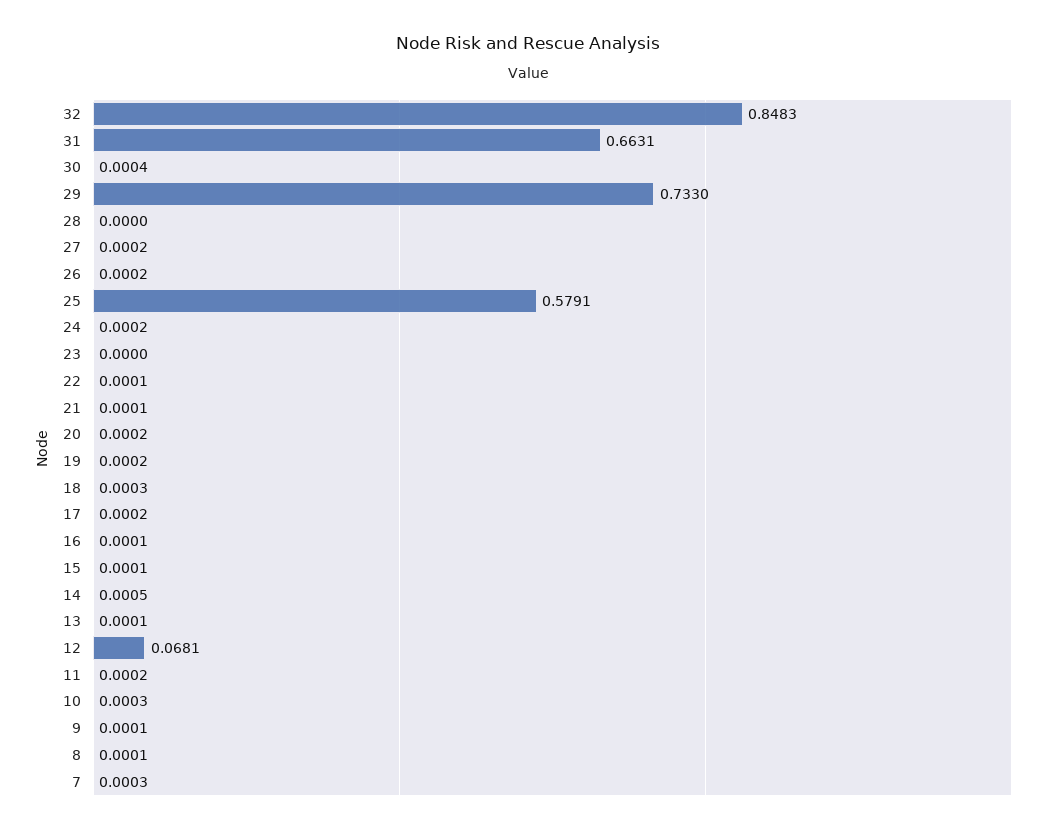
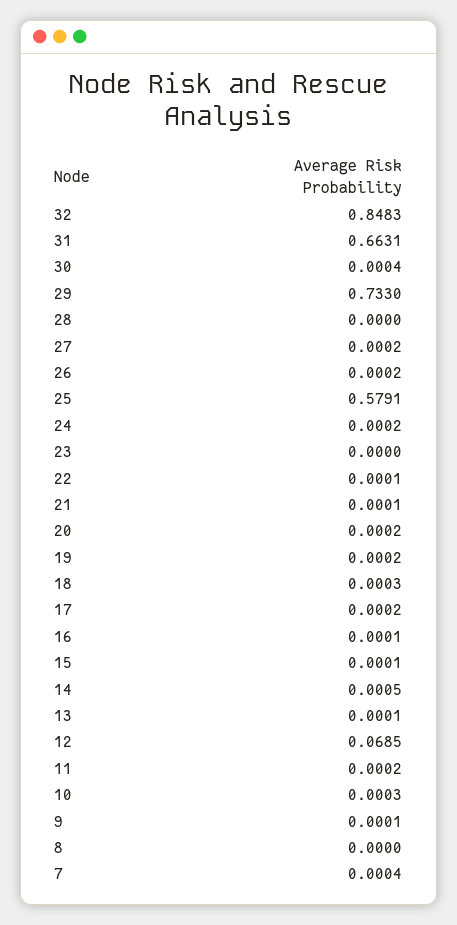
  {
    "32": 0.8483,
    "31": 0.6631,
    "30": 0.0004,
    "29": 0.733,
    "28": 0,
    "27": 0.0002,
    "26": 0.0002,
    "25": 0.5791,
    "24": 0.0002,
    "23": 0,
    "22": 0.0001,
    "21": 0.0001,
    "20": 0.0002,
    "19": 0.0002,
    "18": 0.0003,
    "17": 0.0002,
    "16": 0.0001,
    "15": 0.0001,
    "14": 0.0005,
    "13": 0.0001,
-   "12": 0.0681,
+   "12": 0.0685,
    "11": 0.0002,
    "10": 0.0003,
    "9": 0.0001,
-   "8": 0.0001,
+   "8": 0,
-   "7": 0.0003
+   "7": 0.0004
  }

